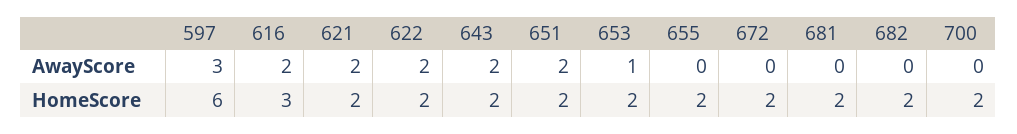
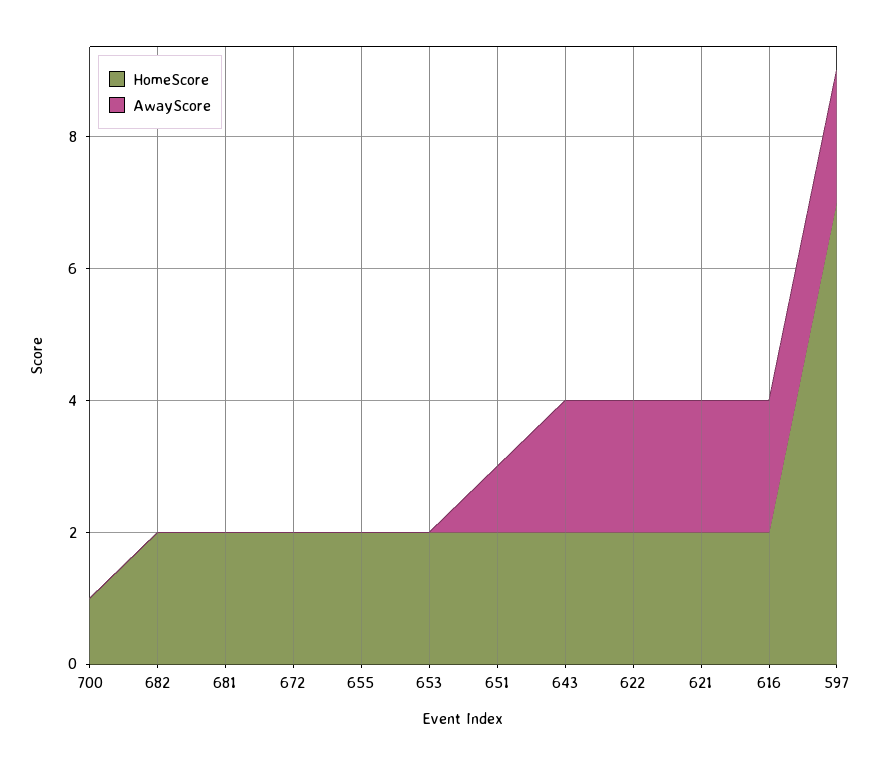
  {
    "AwayScore": {
-     "597": 3,
+     "597": 2,
      "616": 2,
      "621": 2,
      "622": 2,
      "643": 2,
-     "651": 2,
+     "651": 1,
-     "653": 1,
+     "653": 0,
      "655": 0,
      "672": 0,
      "681": 0,
      "682": 0,
      "700": 0
    },
    "HomeScore": {
-     "597": 6,
+     "597": 7,
-     "616": 3,
+     "616": 2,
      "621": 2,
      "622": 2,
      "643": 2,
      "651": 2,
      "653": 2,
      "655": 2,
      "672": 2,
      "681": 2,
      "682": 2,
-     "700": 2
+     "700": 1
    }
  }

